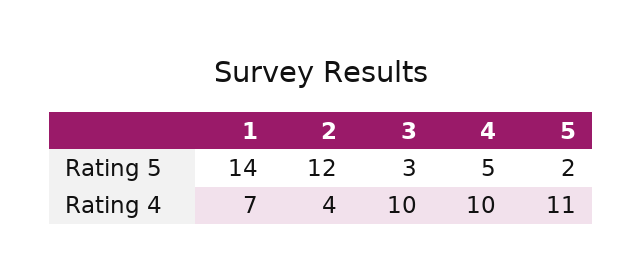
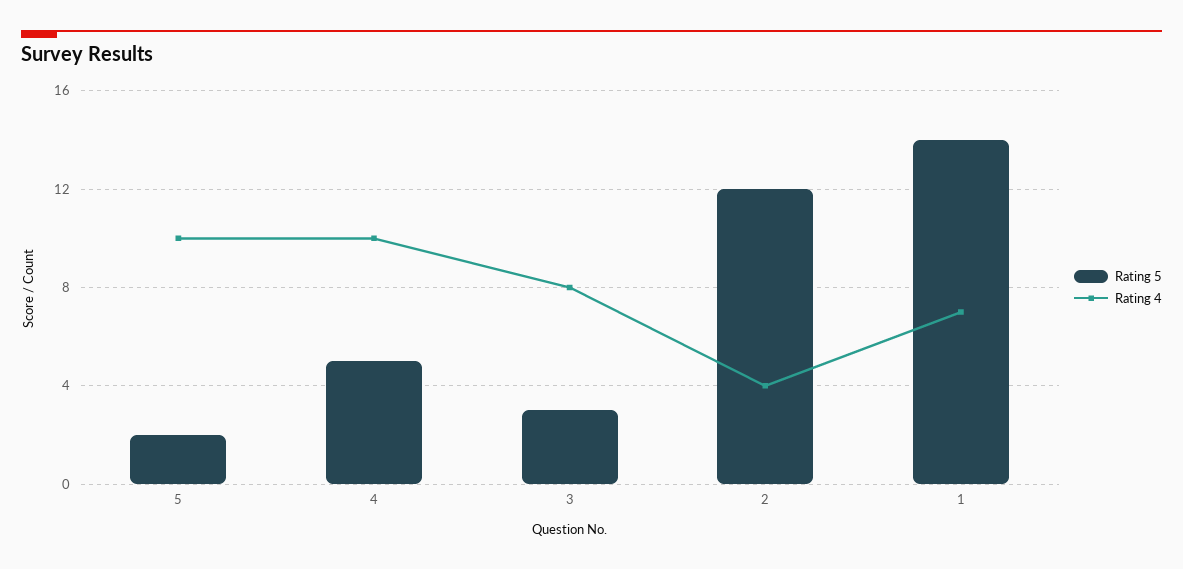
  {
    "Rating 5": {
      "1": 14,
      "2": 12,
      "3": 3,
      "4": 5,
      "5": 2
    },
    "Rating 4": {
      "1": 7,
      "2": 4,
-     "3": 10,
+     "3": 8,
      "4": 10,
-     "5": 11
+     "5": 10
    }
  }

